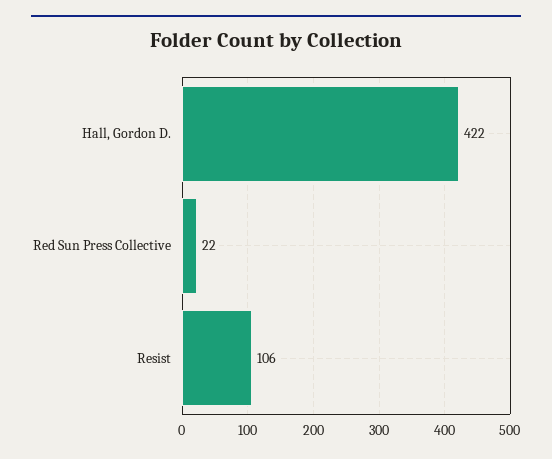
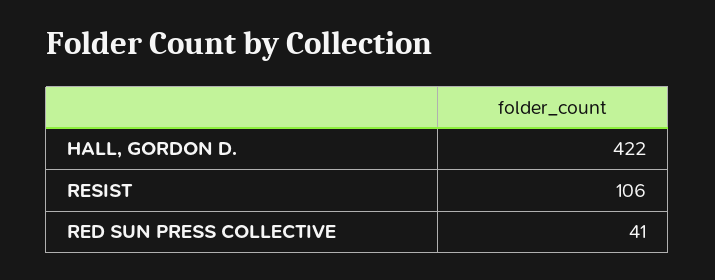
  {
    "Hall, Gordon D.": 422,
-   "Red Sun Press Collective": 22,
+   "Red Sun Press Collective": 41,
    "Resist": 106
  }

